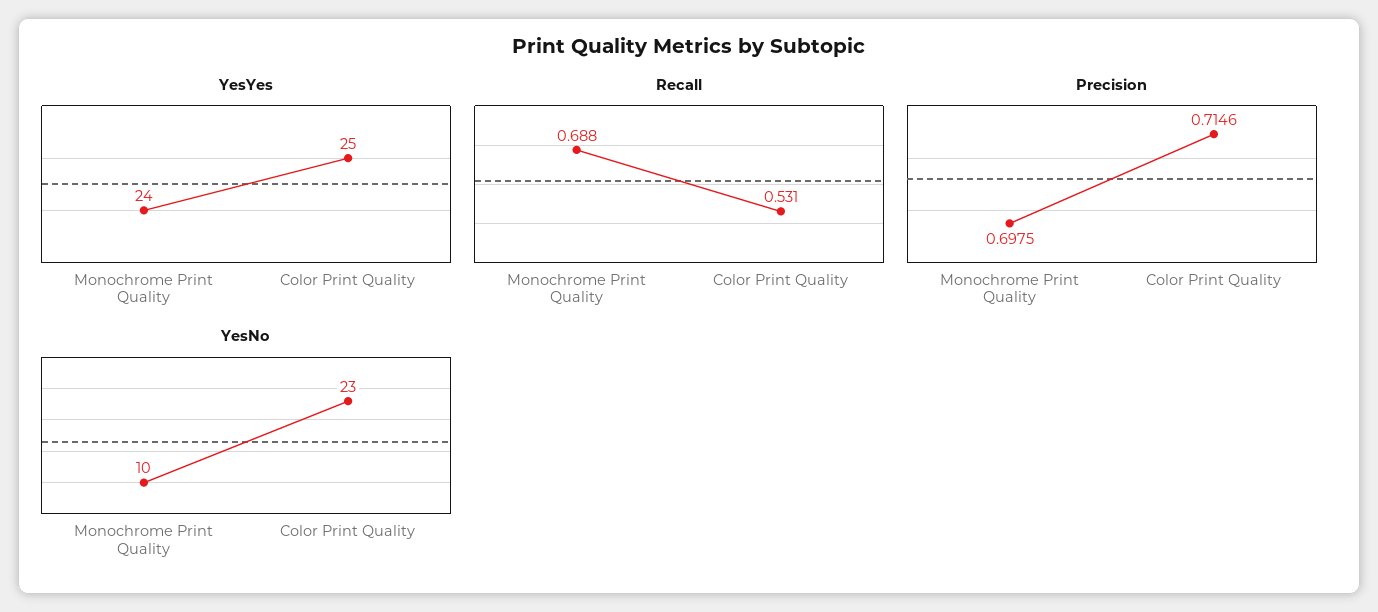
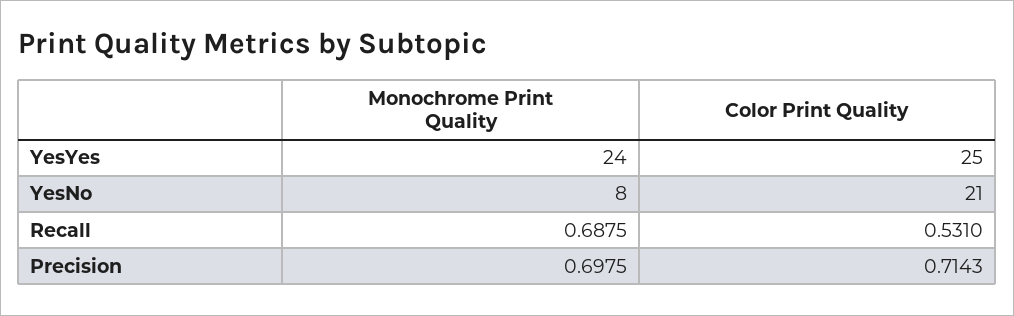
  {
    "YesYes": {
      "Monochrome Print Quality": 24,
      "Color Print Quality": 25
    },
    "Recall": {
      "Monochrome Print Quality": 0.6875,
      "Color Print Quality": 0.531
    },
    "Precision": {
      "Monochrome Print Quality": 0.6975,
-     "Color Print Quality": 0.7146
+     "Color Print Quality": 0.7143
    },
    "YesNo": {
-     "Monochrome Print Quality": 10,
+     "Monochrome Print Quality": 8,
-     "Color Print Quality": 23
+     "Color Print Quality": 21
    }
  }

